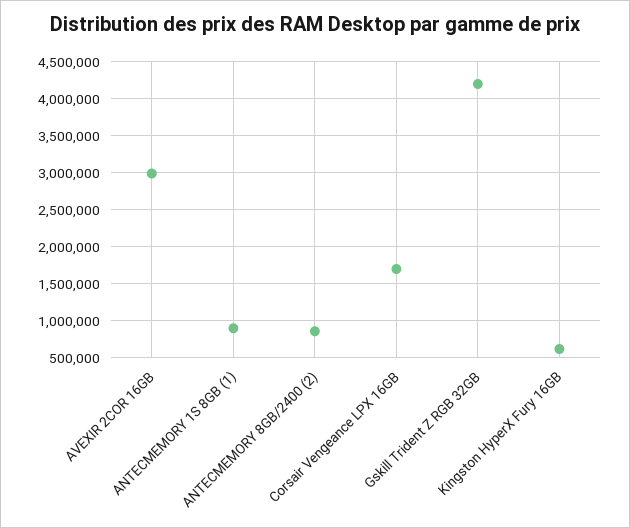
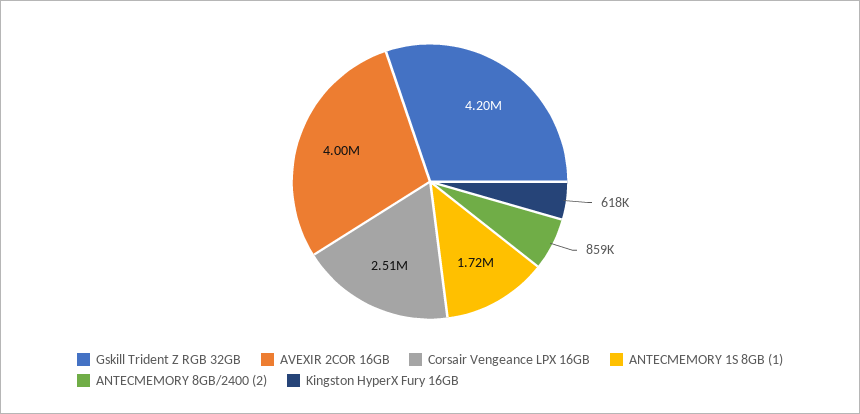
  {
-   "AVEXIR 2COR 16GB": 3000000,
+   "AVEXIR 2COR 16GB": 4000000,
-   "ANTECMEMORY 1S 8GB (1)": 900000,
+   "ANTECMEMORY 1S 8GB (1)": 1720000,
    "ANTECMEMORY 8GB/2400 (2)": 859000,
-   "Corsair Vengeance LPX 16GB": 1700000,
+   "Corsair Vengeance LPX 16GB": 2510000,
    "Gskill Trident Z RGB 32GB": 4200000,
    "Kingston HyperX Fury 16GB": 618000
  }

